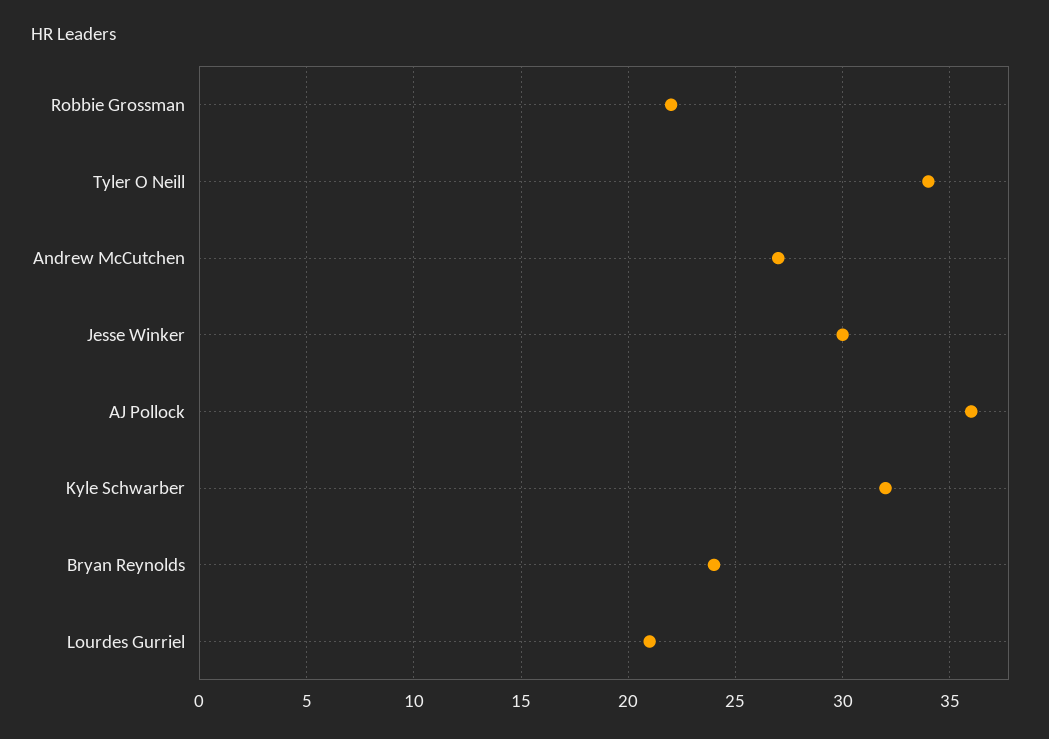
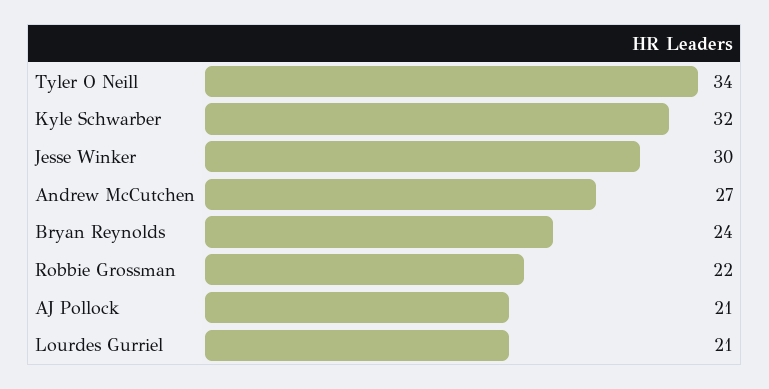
  {
    "Robbie Grossman": 22,
    "Tyler O Neill": 34,
    "Andrew McCutchen": 27,
    "Jesse Winker": 30,
-   "AJ Pollock": 36,
+   "AJ Pollock": 21,
    "Kyle Schwarber": 32,
    "Bryan Reynolds": 24,
    "Lourdes Gurriel": 21
  }

